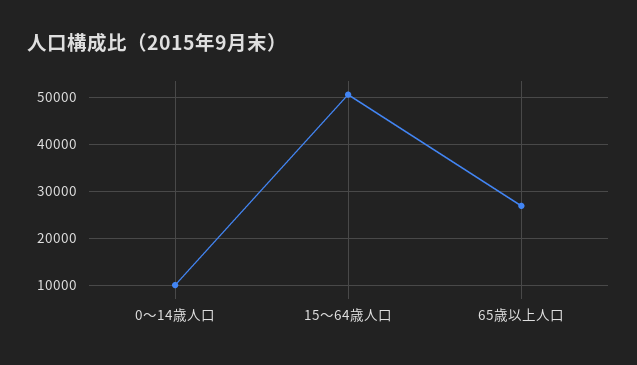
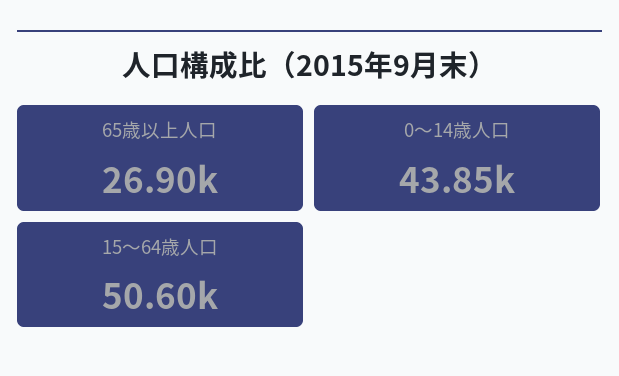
  {
-   "0～14歳人口": 10000,
+   "0～14歳人口": 43850,
    "15～64歳人口": 50600,
    "65歳以上人口": 26900
  }

